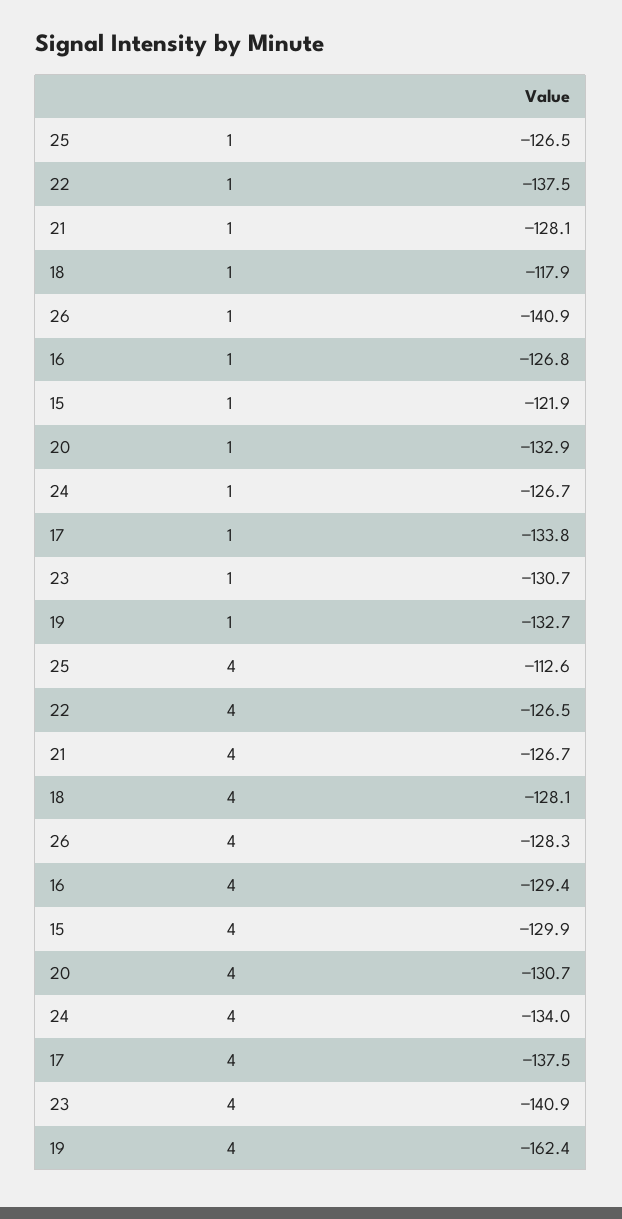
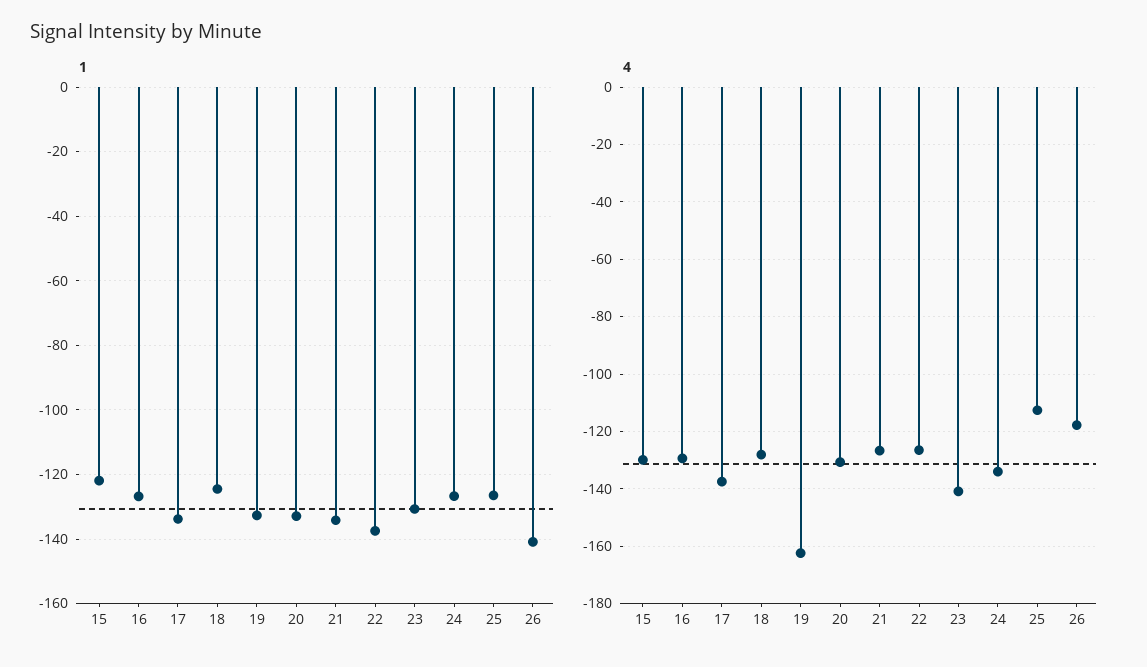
  {
    "1": {
      "25": -126.5,
      "22": -137.5,
-     "21": -128.1,
+     "21": -134,
-     "18": -117.9,
+     "18": -124,
      "26": -140.9,
      "16": -126.8,
      "15": -121.9,
      "20": -132.9,
      "24": -126.7,
      "17": -133.8,
      "23": -130.7,
      "19": -132.7
    },
    "4": {
      "25": -112.6,
      "22": -126.5,
      "21": -126.7,
      "18": -128.1,
-     "26": -128.3,
+     "26": -117.5,
      "16": -129.4,
      "15": -129.9,
      "20": -130.7,
      "24": -134,
      "17": -137.5,
      "23": -140.9,
      "19": -162.4
    }
  }

